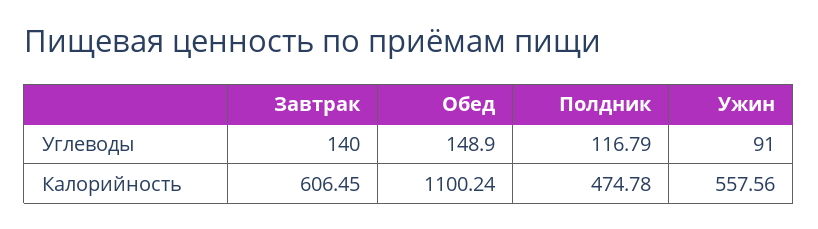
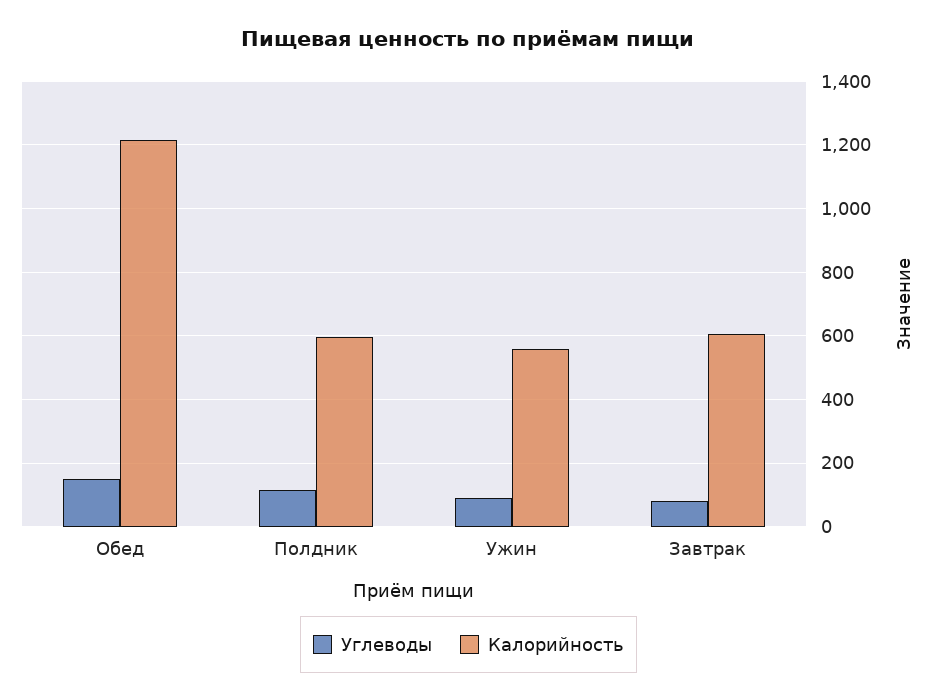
  {
    "Углеводы": {
-     "Завтрак": 140,
+     "Завтрак": 80,
      "Обед": 148.9,
      "Полдник": 116.79,
      "Ужин": 91
    },
    "Калорийность": {
      "Завтрак": 606.45,
-     "Обед": 1100.24,
+     "Обед": 1220,
-     "Полдник": 474.78,
+     "Полдник": 600,
      "Ужин": 557.56
    }
  }

